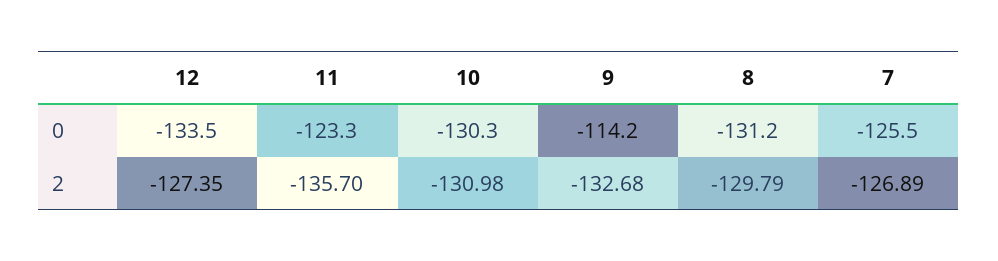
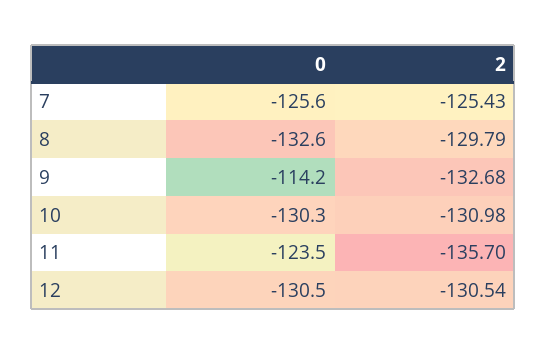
  {
    "12": {
-     "0": -133.5,
+     "0": -130.5,
-     "2": -127.35
+     "2": -130.54
    },
    "11": {
-     "0": -123.3,
+     "0": -123.5,
      "2": -135.7
    },
    "10": {
      "0": -130.3,
      "2": -130.98
    },
    "9": {
      "0": -114.2,
      "2": -132.68
    },
    "8": {
-     "0": -131.2,
+     "0": -132.6,
      "2": -129.79
    },
    "7": {
-     "0": -125.5,
+     "0": -125.6,
-     "2": -126.89
+     "2": -125.43
    }
  }

